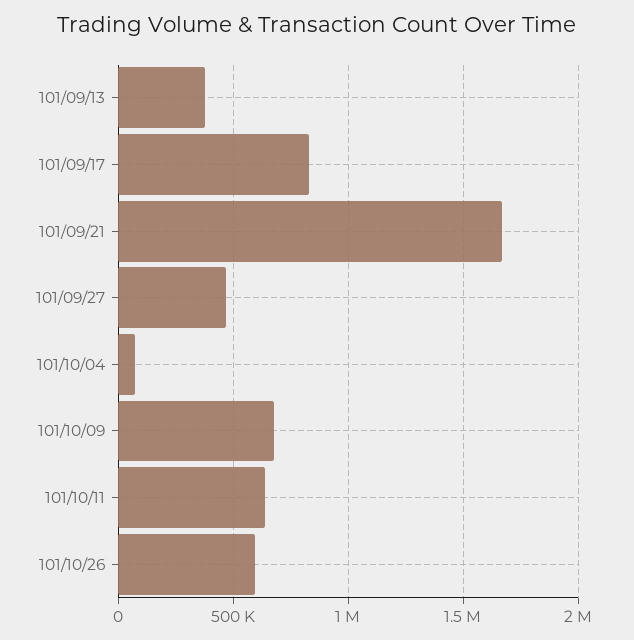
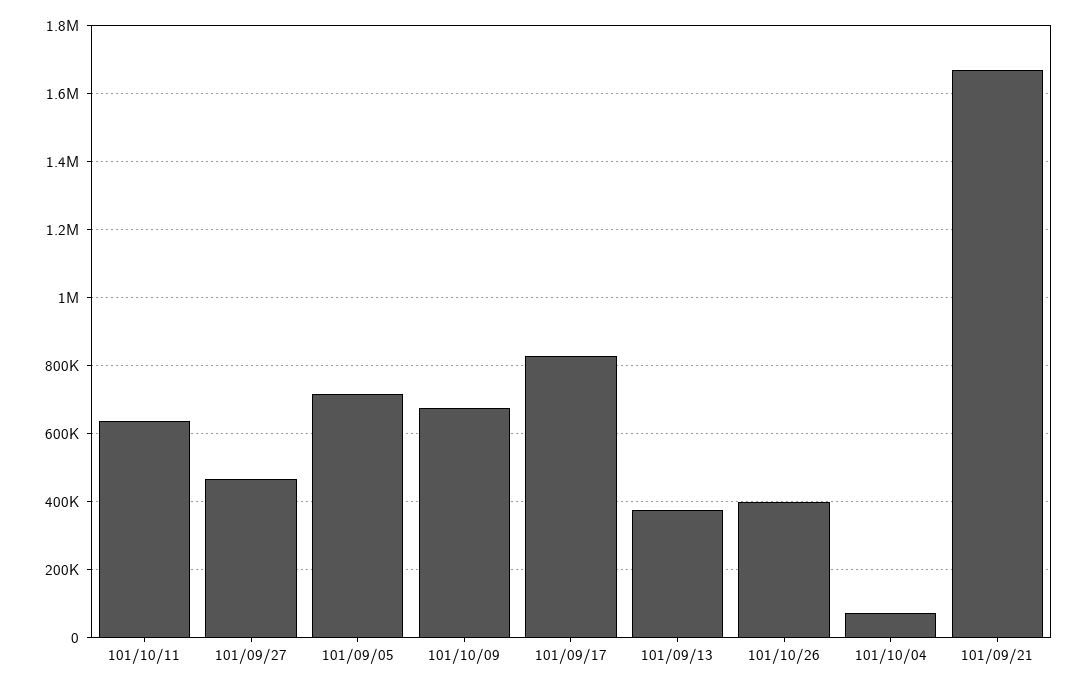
  {
    "101/09/13": 380000,
    "101/09/17": 820000,
    "101/09/21": 1680000,
    "101/09/27": 460000,
    "101/10/04": 80000,
    "101/10/09": 680000,
    "101/10/11": 640000,
-   "101/10/26": 600000
+   "101/10/26": 400000,
+   "101/09/05": 720000
  }

